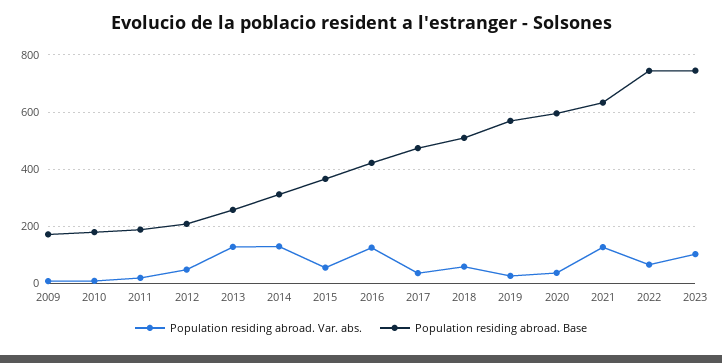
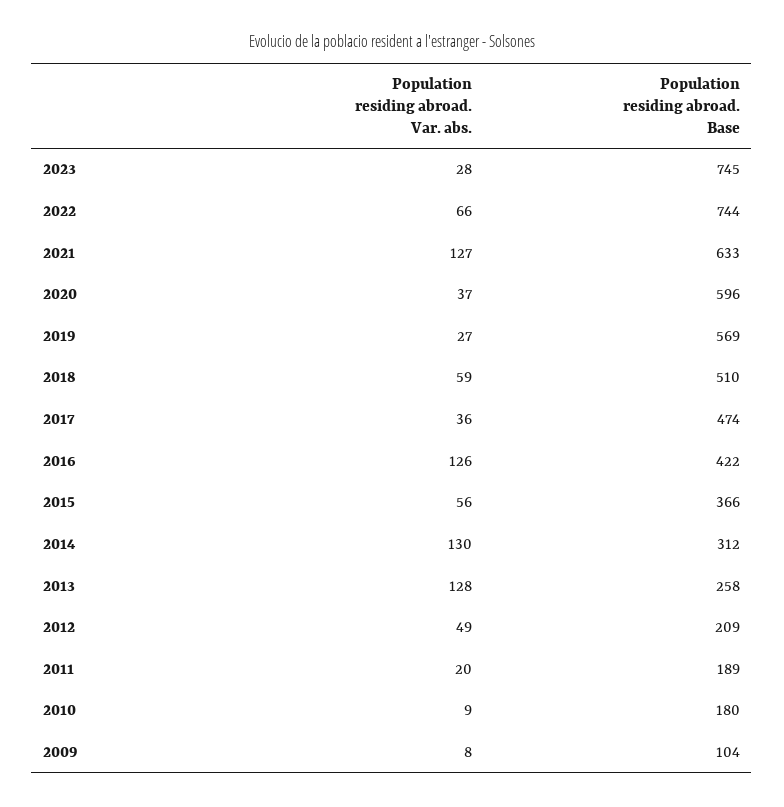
  {
    "Population residing abroad. Var. abs.": {
      "2009": 8,
      "2010": 9,
      "2011": 20,
      "2012": 49,
      "2013": 128,
      "2014": 130,
      "2015": 56,
      "2016": 126,
      "2017": 36,
      "2018": 59,
      "2019": 27,
      "2020": 37,
      "2021": 127,
      "2022": 66,
-     "2023": 100
+     "2023": 28
    },
    "Population residing abroad. Base": {
-     "2009": 175,
+     "2009": 104,
      "2010": 180,
      "2011": 189,
      "2012": 209,
      "2013": 258,
      "2014": 312,
      "2015": 366,
      "2016": 422,
      "2017": 474,
      "2018": 510,
      "2019": 569,
      "2020": 596,
      "2021": 633,
      "2022": 744,
      "2023": 745
    }
  }

